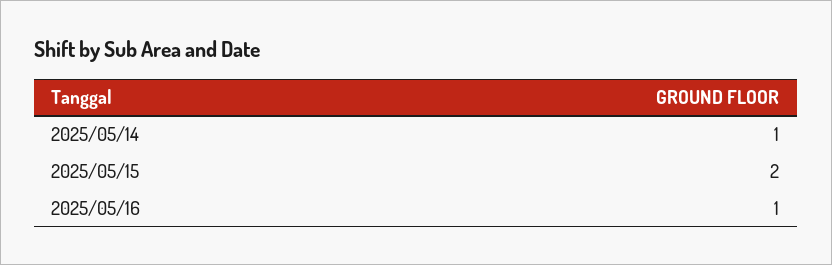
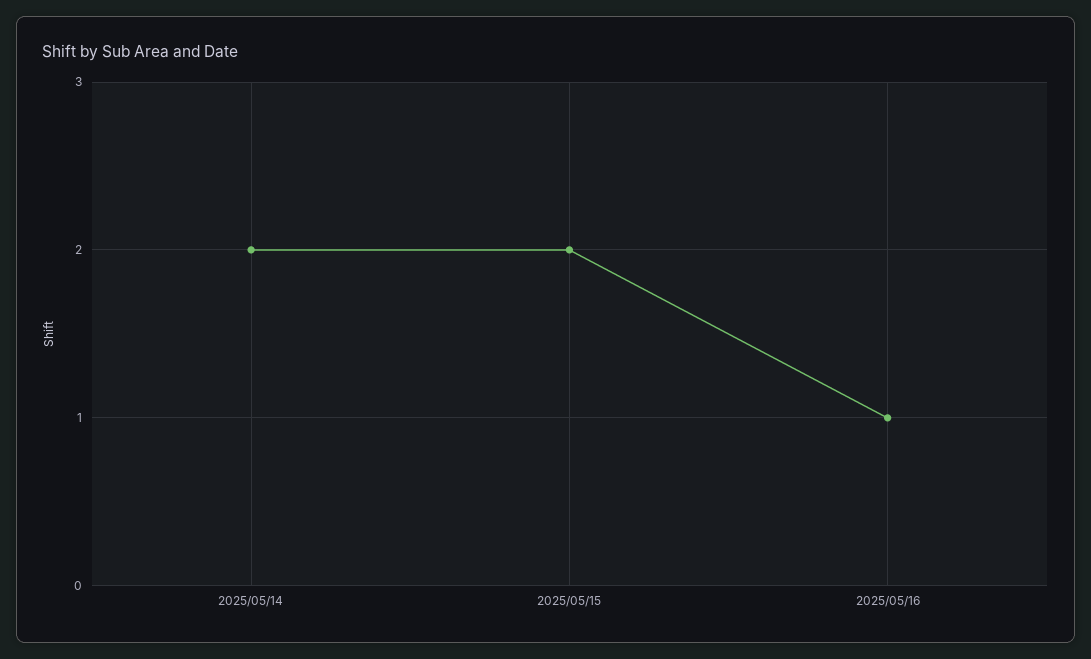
  {
-   "2025/05/14": 1,
+   "2025/05/14": 2,
    "2025/05/15": 2,
    "2025/05/16": 1
  }

